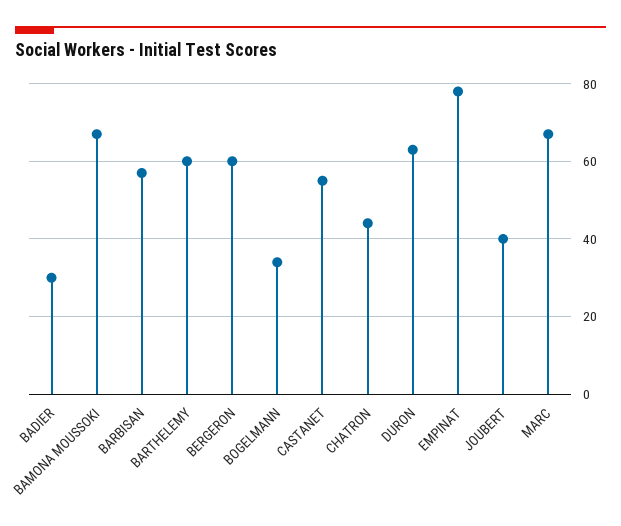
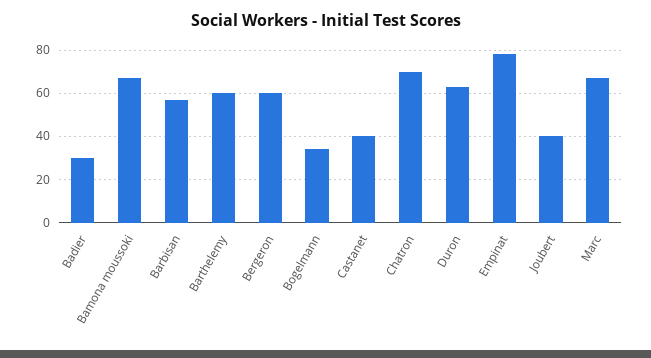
  {
    "BADIER": 30,
    "BAMONA MOUSSOKI": 65,
    "BARBISAN": 55,
    "BARTHELEMY": 60,
    "BERGERON": 60,
    "BOGELMANN": 35,
-   "CASTANET": 55,
+   "CASTANET": 40,
-   "CHATRON": 45,
+   "CHATRON": 70,
    "DURON": 65,
    "EMPINAT": 80,
    "JOUBERT": 40,
    "MARC": 65
  }

